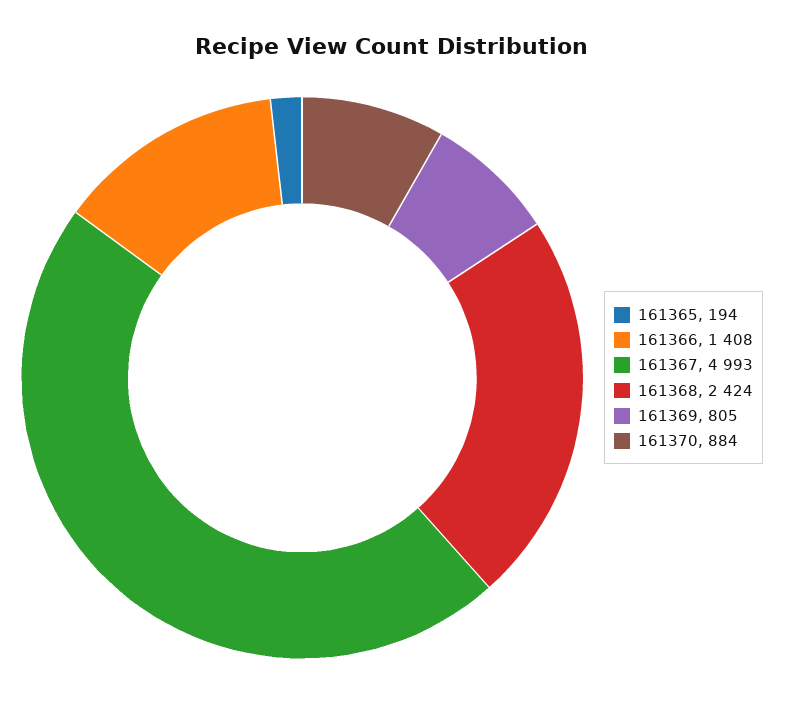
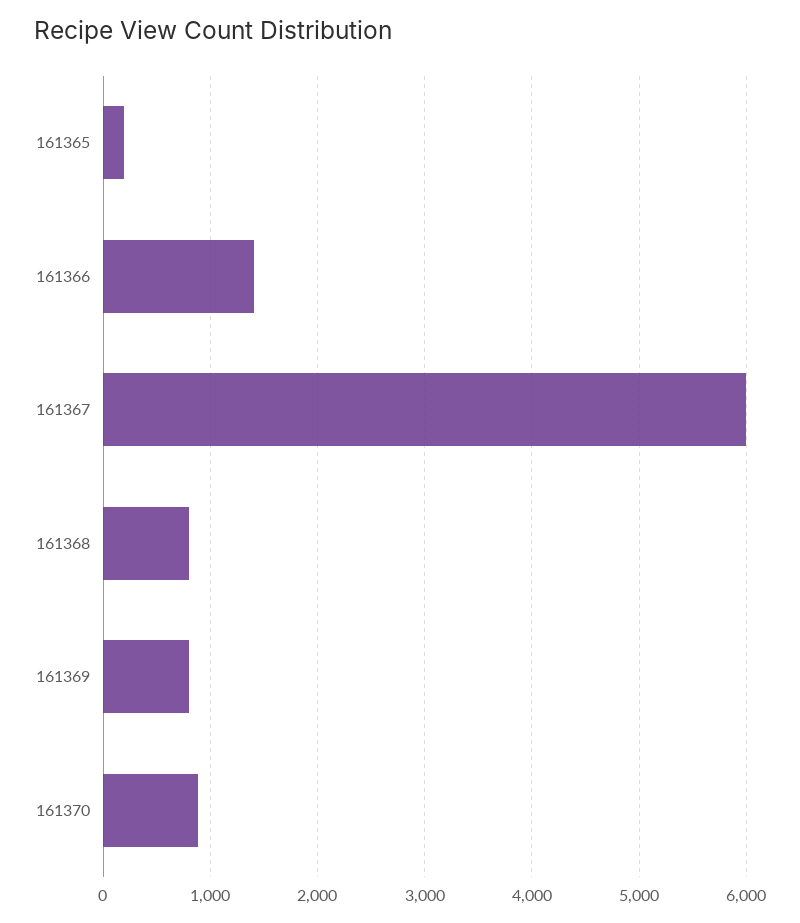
  {
    "161365": 194,
    "161366": 1408,
-   "161367": 4993,
+   "161367": 6000,
-   "161368": 2424,
+   "161368": 800,
    "161369": 805,
    "161370": 884
  }

